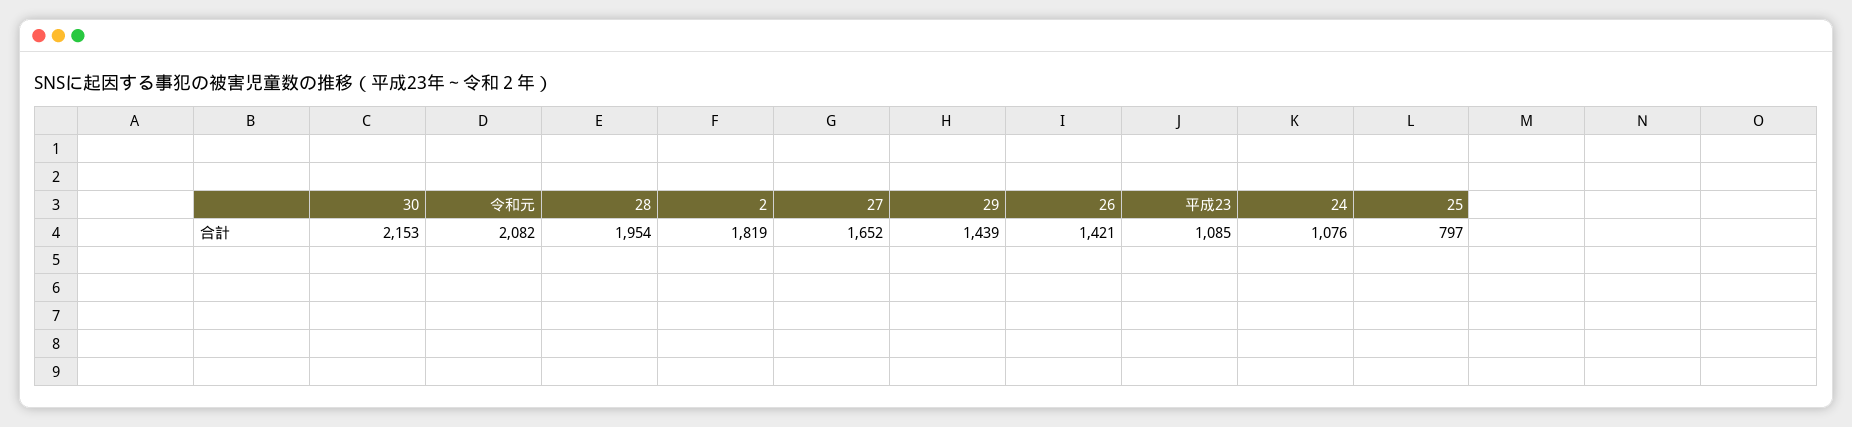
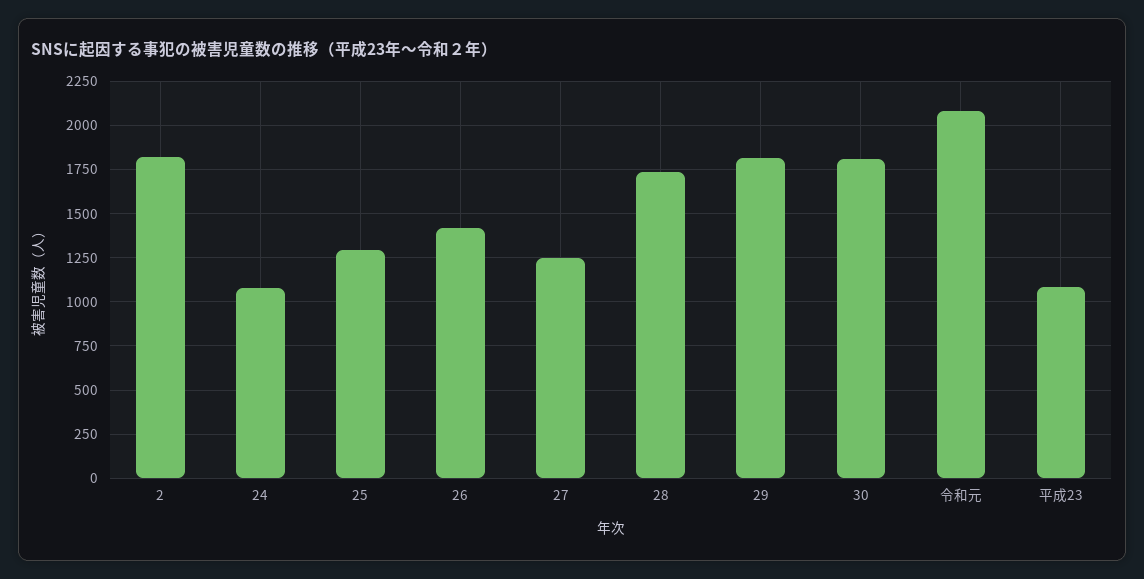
  {
-   "30": 2153,
+   "30": 1800,
    "令和元": 2082,
-   "28": 1954,
+   "28": 1750,
    "2": 1819,
-   "27": 1652,
+   "27": 1250,
-   "29": 1439,
+   "29": 1800,
    "26": 1421,
    "平成23": 1085,
    "24": 1076,
-   "25": 797
+   "25": 1300
  }

